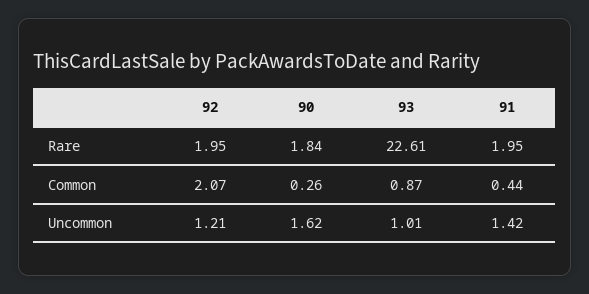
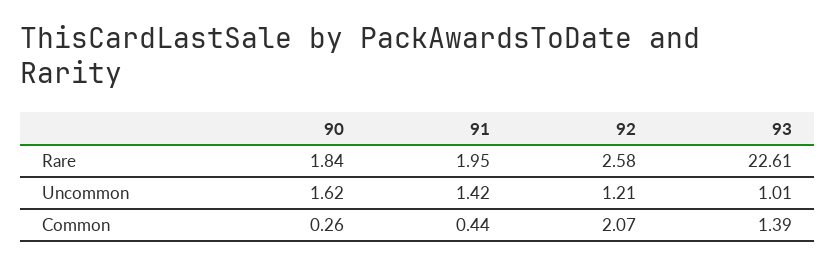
  {
    "92": {
-     "Rare": 1.95,
+     "Rare": 2.58,
      "Common": 2.07,
      "Uncommon": 1.21
    },
    "90": {
      "Rare": 1.84,
      "Common": 0.26,
      "Uncommon": 1.62
    },
    "93": {
      "Rare": 22.61,
-     "Common": 0.87,
+     "Common": 1.39,
      "Uncommon": 1.01
    },
    "91": {
      "Rare": 1.95,
      "Common": 0.44,
      "Uncommon": 1.42
    }
  }

